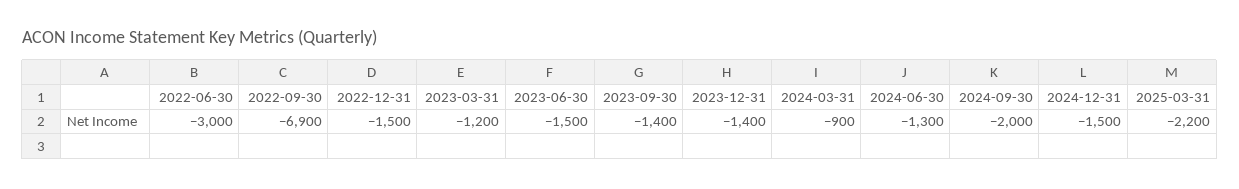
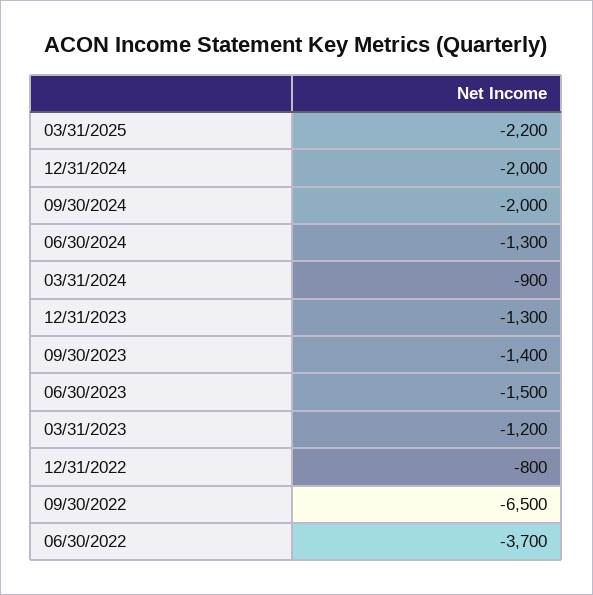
  {
-   "2022-06-30": -3000,
+   "2022-06-30": -3700,
-   "2022-09-30": -6900,
+   "2022-09-30": -6500,
-   "2022-12-31": -1500,
+   "2022-12-31": -800,
    "2023-03-31": -1200,
    "2023-06-30": -1500,
    "2023-09-30": -1400,
-   "2023-12-31": -1400,
+   "2023-12-31": -1300,
    "2024-03-31": -900,
    "2024-06-30": -1300,
    "2024-09-30": -2000,
-   "2024-12-31": -1500,
+   "2024-12-31": -2000,
    "2025-03-31": -2200
  }

